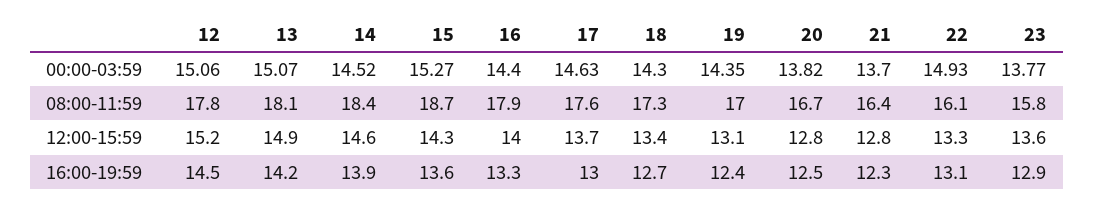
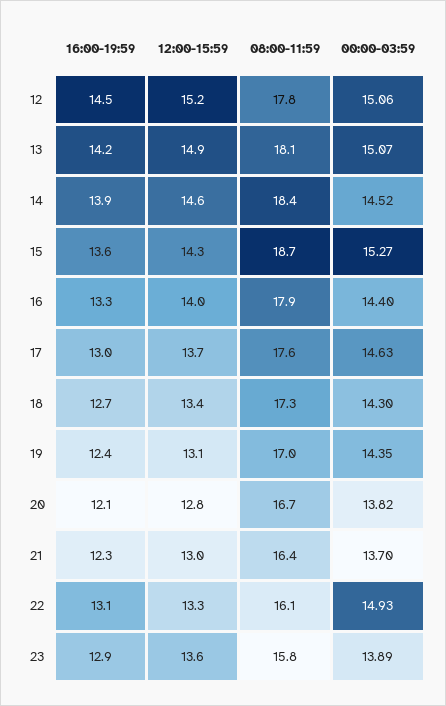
  {
    "12": {
      "00:00-03:59": 15.06,
      "08:00-11:59": 17.8,
      "12:00-15:59": 15.2,
      "16:00-19:59": 14.5
    },
    "13": {
      "00:00-03:59": 15.07,
      "08:00-11:59": 18.1,
      "12:00-15:59": 14.9,
      "16:00-19:59": 14.2
    },
    "14": {
      "00:00-03:59": 14.52,
      "08:00-11:59": 18.4,
      "12:00-15:59": 14.6,
      "16:00-19:59": 13.9
    },
    "15": {
      "00:00-03:59": 15.27,
      "08:00-11:59": 18.7,
      "12:00-15:59": 14.3,
      "16:00-19:59": 13.6
    },
    "16": {
      "00:00-03:59": 14.4,
      "08:00-11:59": 17.9,
      "12:00-15:59": 14,
      "16:00-19:59": 13.3
    },
    "17": {
      "00:00-03:59": 14.63,
      "08:00-11:59": 17.6,
      "12:00-15:59": 13.7,
      "16:00-19:59": 13
    },
    "18": {
      "00:00-03:59": 14.3,
      "08:00-11:59": 17.3,
      "12:00-15:59": 13.4,
      "16:00-19:59": 12.7
    },
    "19": {
      "00:00-03:59": 14.35,
      "08:00-11:59": 17,
      "12:00-15:59": 13.1,
      "16:00-19:59": 12.4
    },
    "20": {
      "00:00-03:59": 13.82,
      "08:00-11:59": 16.7,
      "12:00-15:59": 12.8,
-     "16:00-19:59": 12.5
+     "16:00-19:59": 12.1
    },
    "21": {
      "00:00-03:59": 13.7,
      "08:00-11:59": 16.4,
-     "12:00-15:59": 12.8,
+     "12:00-15:59": 13,
      "16:00-19:59": 12.3
    },
    "22": {
      "00:00-03:59": 14.93,
      "08:00-11:59": 16.1,
      "12:00-15:59": 13.3,
      "16:00-19:59": 13.1
    },
    "23": {
-     "00:00-03:59": 13.77,
+     "00:00-03:59": 13.89,
      "08:00-11:59": 15.8,
      "12:00-15:59": 13.6,
      "16:00-19:59": 12.9
    }
  }

